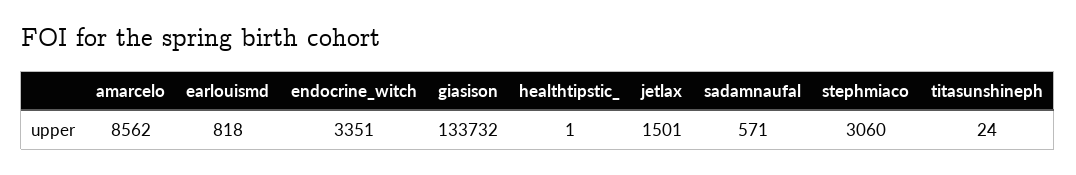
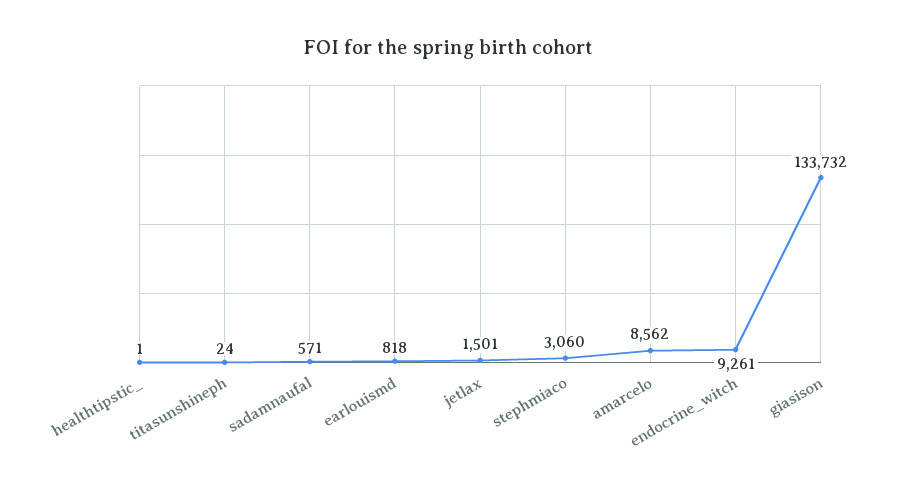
  {
    "amarcelo": 8562,
    "earlouismd": 818,
-   "endocrine_witch": 3351,
+   "endocrine_witch": 9261,
    "giasison": 133732,
    "healthtipstic_": 1,
    "jetlax": 1501,
    "sadamnaufal": 571,
    "stephmiaco": 3060,
    "titasunshineph": 24
  }

